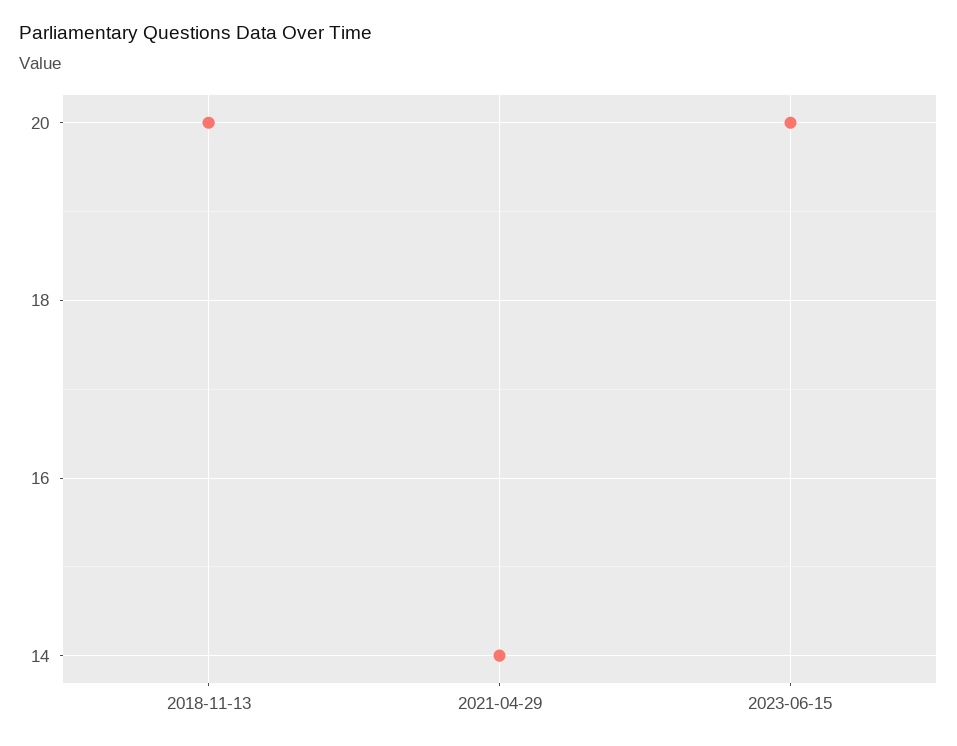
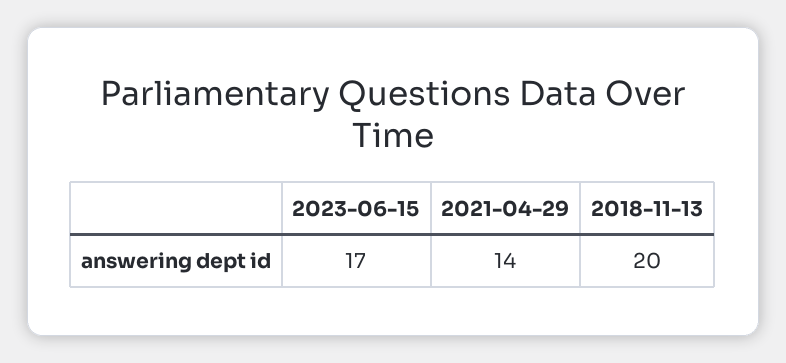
  {
    "2018-11-13": 20,
    "2021-04-29": 14,
-   "2023-06-15": 20
+   "2023-06-15": 17
  }

